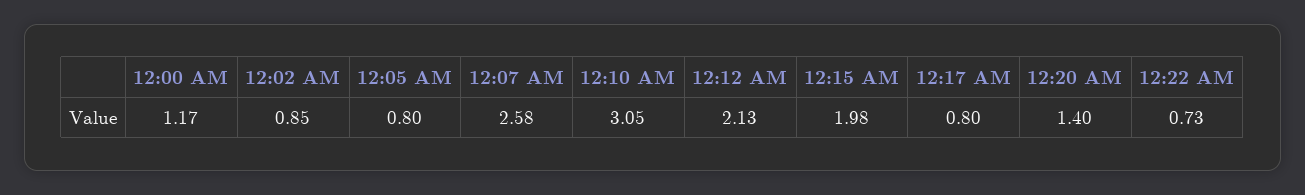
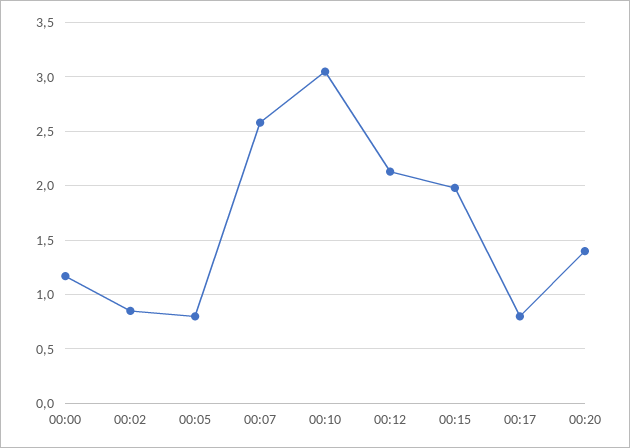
  {
    "12:00 AM": 1.17,
    "12:02 AM": 0.85,
    "12:05 AM": 0.8,
    "12:07 AM": 2.58,
    "12:10 AM": 3.05,
    "12:12 AM": 2.13,
    "12:15 AM": 1.98,
    "12:17 AM": 0.8,
-   "12:20 AM": 1.4,
+   "12:20 AM": 1.4
-   "12:22 AM": 0.73
  }

